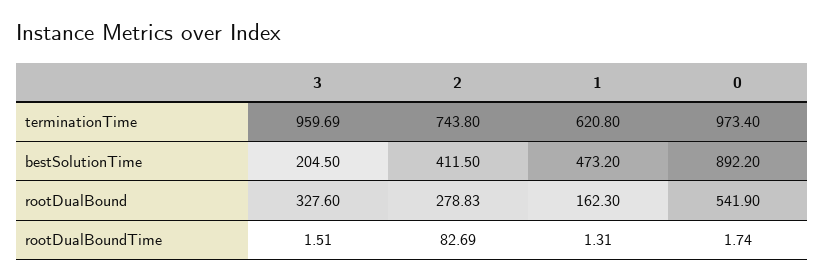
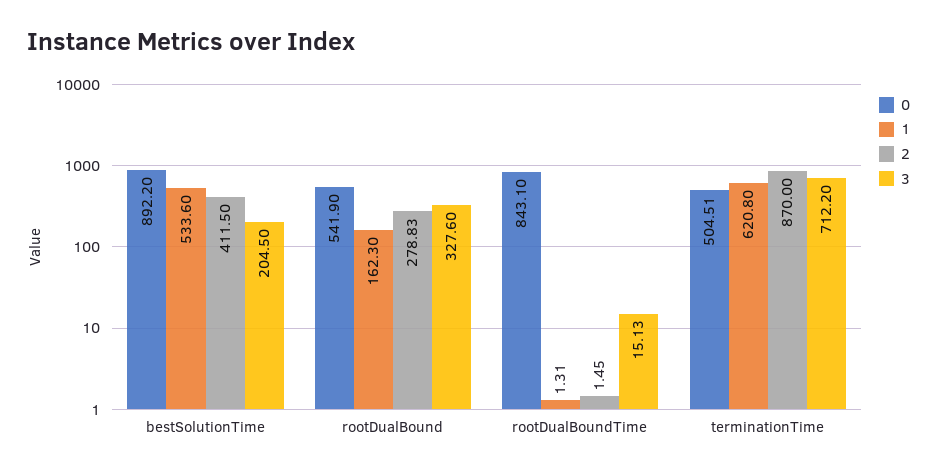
  {
    "3": {
-     "terminationTime": 959.69,
+     "terminationTime": 712.2,
      "bestSolutionTime": 204.5,
      "rootDualBound": 327.6,
-     "rootDualBoundTime": 1.51
+     "rootDualBoundTime": 15.13
    },
    "2": {
-     "terminationTime": 743.8,
+     "terminationTime": 870,
      "bestSolutionTime": 411.5,
      "rootDualBound": 278.83,
-     "rootDualBoundTime": 82.69
+     "rootDualBoundTime": 1.45
    },
    "1": {
      "terminationTime": 620.8,
-     "bestSolutionTime": 473.2,
+     "bestSolutionTime": 533.6,
      "rootDualBound": 162.3,
      "rootDualBoundTime": 1.31
    },
    "0": {
-     "terminationTime": 973.4,
+     "terminationTime": 504.51,
      "bestSolutionTime": 892.2,
      "rootDualBound": 541.9,
-     "rootDualBoundTime": 1.74
+     "rootDualBoundTime": 843.1
    }
  }

